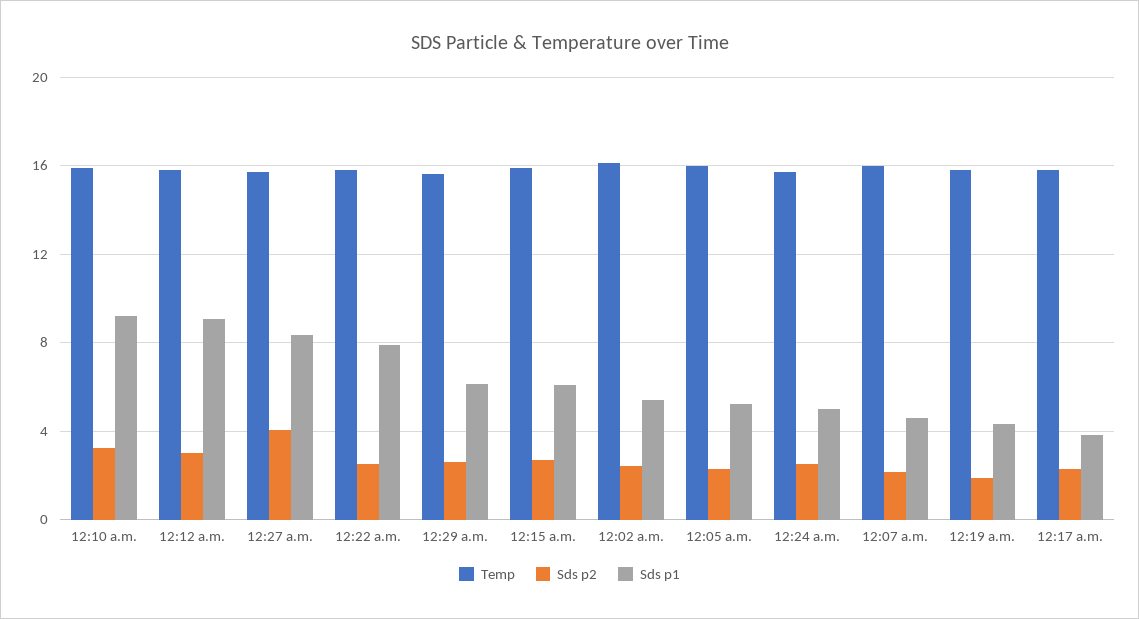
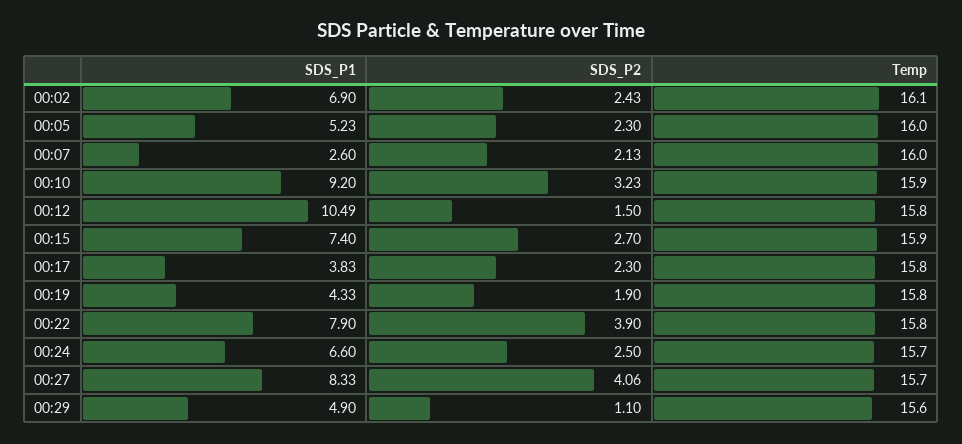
  {
    "Temp": {
      "12:10 a.m.": 15.9,
      "12:12 a.m.": 15.8,
      "12:27 a.m.": 15.7,
      "12:22 a.m.": 15.8,
      "12:29 a.m.": 15.6,
      "12:15 a.m.": 15.9,
      "12:02 a.m.": 16.1,
      "12:05 a.m.": 16,
      "12:24 a.m.": 15.7,
      "12:07 a.m.": 16,
      "12:19 a.m.": 15.8,
      "12:17 a.m.": 15.8
    },
    "Sds p2": {
      "12:10 a.m.": 3.23,
-     "12:12 a.m.": 3,
+     "12:12 a.m.": 1.5,
      "12:27 a.m.": 4.06,
-     "12:22 a.m.": 2.5,
+     "12:22 a.m.": 3.9,
-     "12:29 a.m.": 2.5,
+     "12:29 a.m.": 1.1,
      "12:15 a.m.": 2.7,
      "12:02 a.m.": 2.43,
      "12:05 a.m.": 2.3,
      "12:24 a.m.": 2.5,
      "12:07 a.m.": 2.13,
      "12:19 a.m.": 1.9,
      "12:17 a.m.": 2.3
    },
    "Sds p1": {
      "12:10 a.m.": 9.2,
-     "12:12 a.m.": 9,
+     "12:12 a.m.": 10.49,
      "12:27 a.m.": 8.33,
      "12:22 a.m.": 7.9,
-     "12:29 a.m.": 6,
+     "12:29 a.m.": 4.9,
-     "12:15 a.m.": 6,
+     "12:15 a.m.": 7.4,
-     "12:02 a.m.": 5.5,
+     "12:02 a.m.": 6.9,
      "12:05 a.m.": 5.23,
-     "12:24 a.m.": 5,
+     "12:24 a.m.": 6.6,
-     "12:07 a.m.": 4.5,
+     "12:07 a.m.": 2.6,
      "12:19 a.m.": 4.33,
      "12:17 a.m.": 3.83
    }
  }

